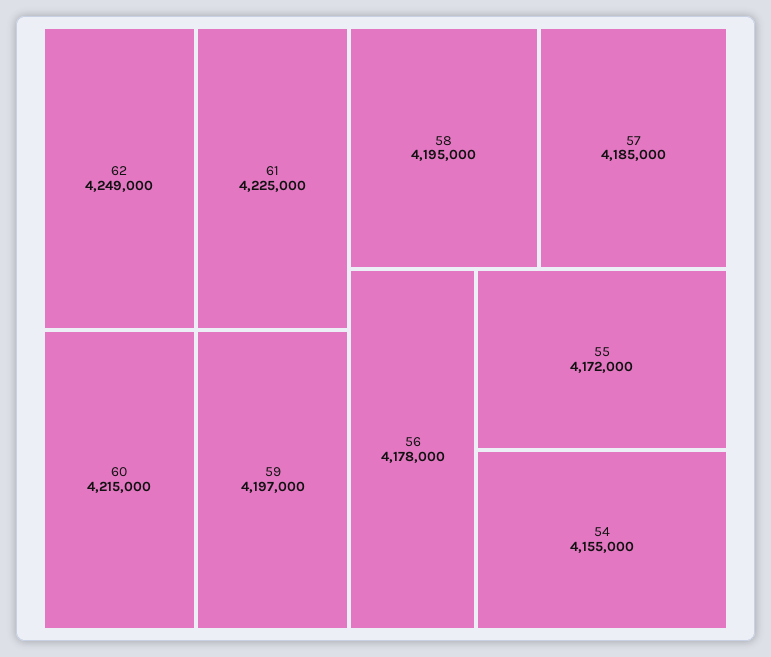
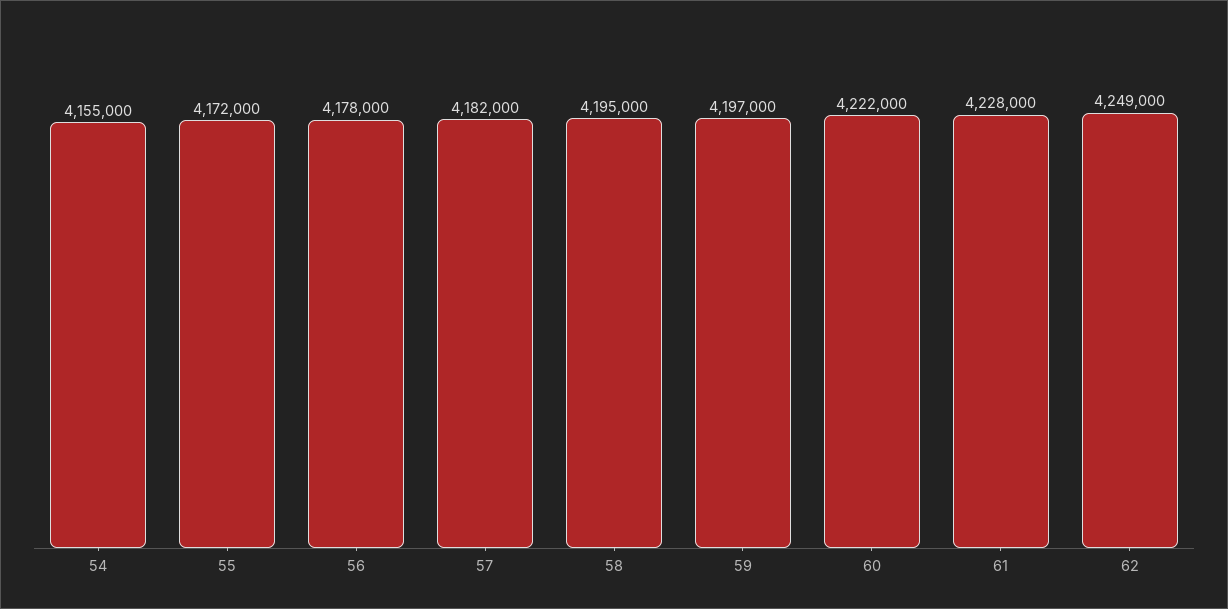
  {
    "62": 4249000,
-   "61": 4225000,
+   "61": 4228000,
-   "60": 4215000,
+   "60": 4222000,
    "59": 4197000,
    "58": 4195000,
-   "57": 4185000,
+   "57": 4182000,
    "56": 4178000,
    "55": 4172000,
    "54": 4155000
  }

